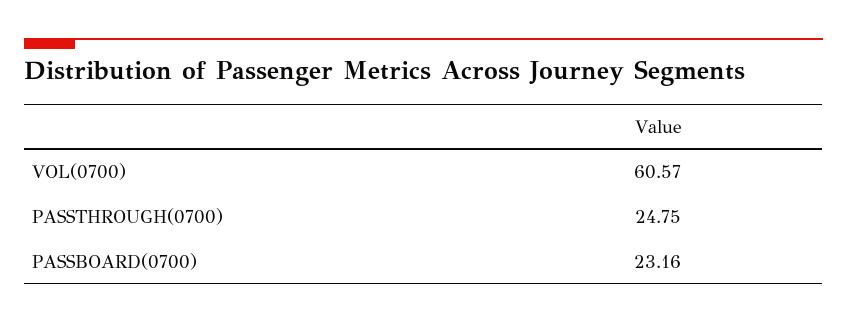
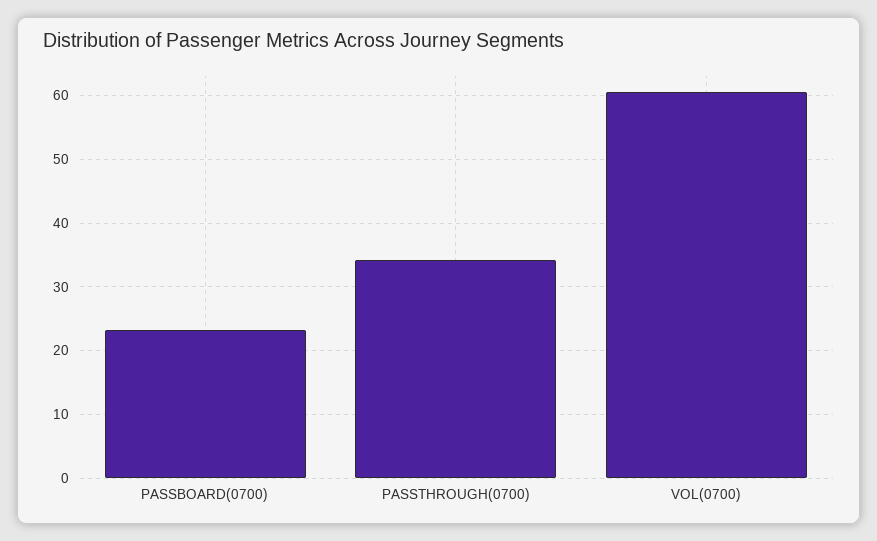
  {
    "VOL(0700)": 60.57,
-   "PASSTHROUGH(0700)": 24.75,
+   "PASSTHROUGH(0700)": 34,
    "PASSBOARD(0700)": 23.16
  }

